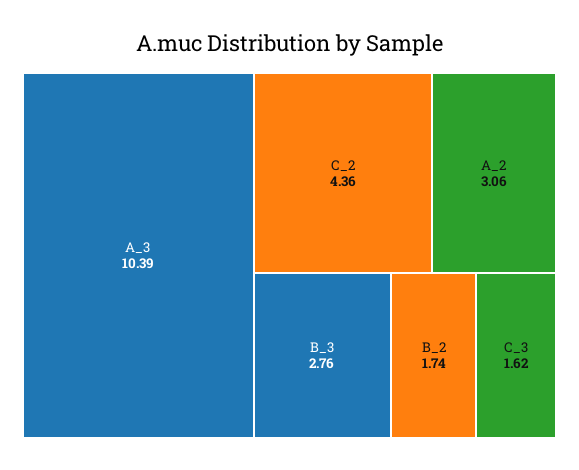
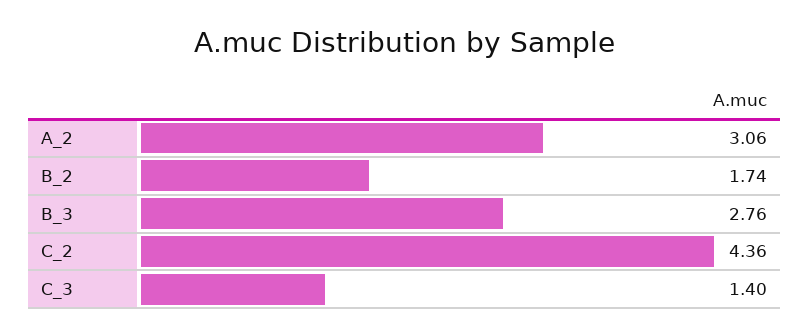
  {
-   "A_3": 10.39,
    "C_2": 4.36,
    "A_2": 3.06,
    "B_3": 2.76,
    "B_2": 1.74,
-   "C_3": 1.62
+   "C_3": 1.4
  }

